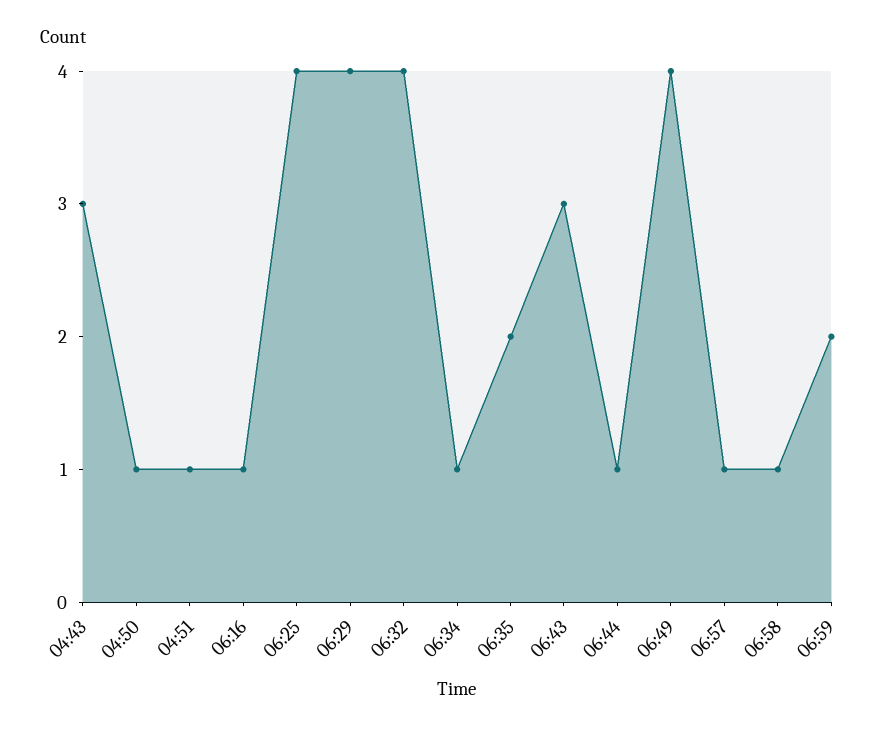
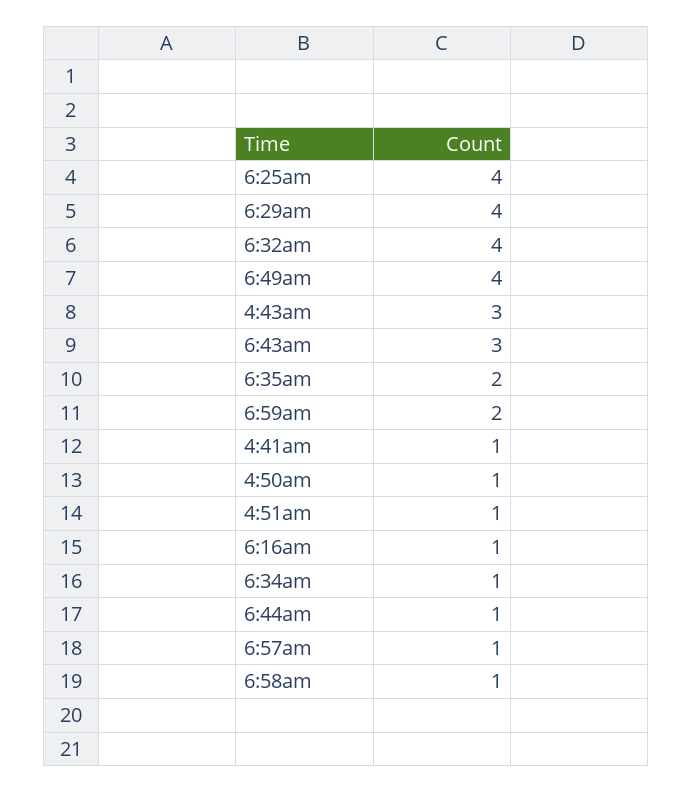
  {
    "04:43": 3,
    "04:50": 1,
    "04:51": 1,
    "06:16": 1,
    "06:25": 4,
    "06:29": 4,
    "06:32": 4,
    "06:34": 1,
    "06:35": 2,
    "06:43": 3,
    "06:44": 1,
    "06:49": 4,
    "06:57": 1,
    "06:58": 1,
-   "06:59": 2
+   "06:59": 2,
+   "4:41am": 1
  }

